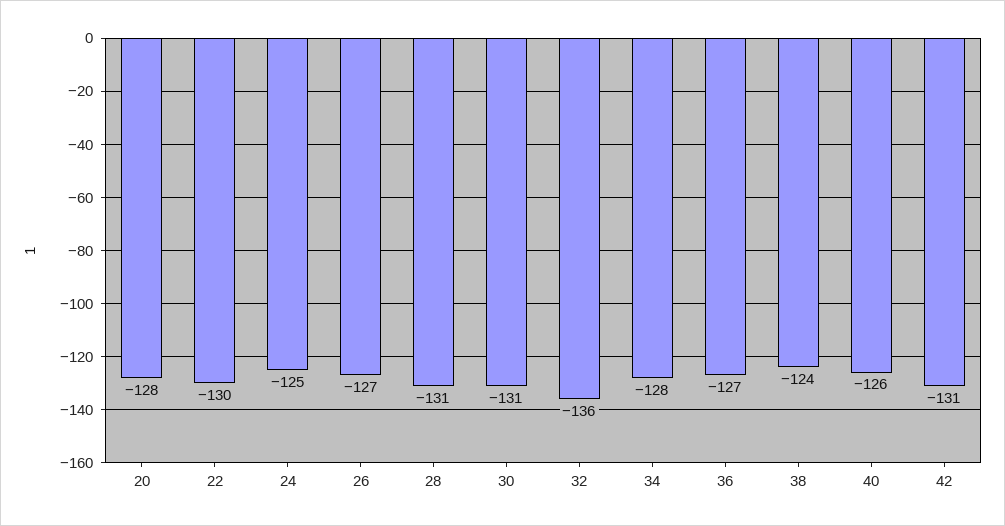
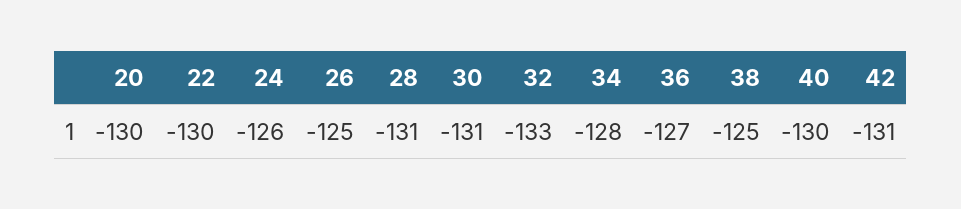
  {
-   "20": -128,
+   "20": -130,
    "22": -130,
-   "24": -125,
+   "24": -126,
-   "26": -127,
+   "26": -125,
    "28": -131,
    "30": -131,
-   "32": -136,
+   "32": -133,
    "34": -128,
    "36": -127,
-   "38": -124,
+   "38": -125,
-   "40": -126,
+   "40": -130,
    "42": -131
  }

